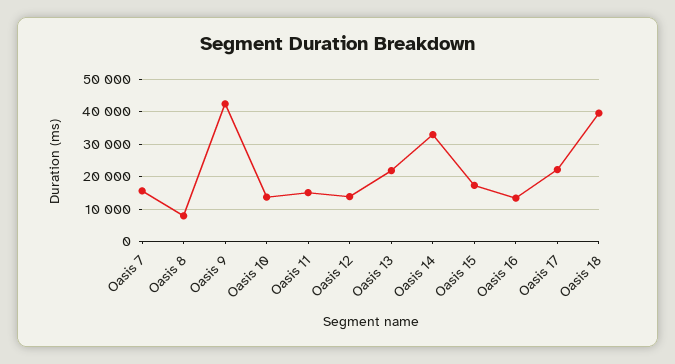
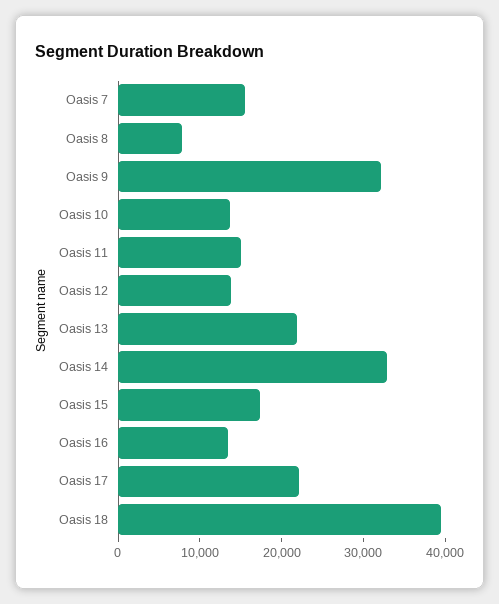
  {
    "Oasis 7": 16000,
    "Oasis 8": 8000,
-   "Oasis 9": 42000,
+   "Oasis 9": 32000,
    "Oasis 10": 14000,
    "Oasis 11": 16000,
    "Oasis 12": 14000,
    "Oasis 13": 22000,
    "Oasis 14": 32000,
    "Oasis 15": 18000,
    "Oasis 16": 14000,
    "Oasis 17": 22000,
    "Oasis 18": 40000
  }

